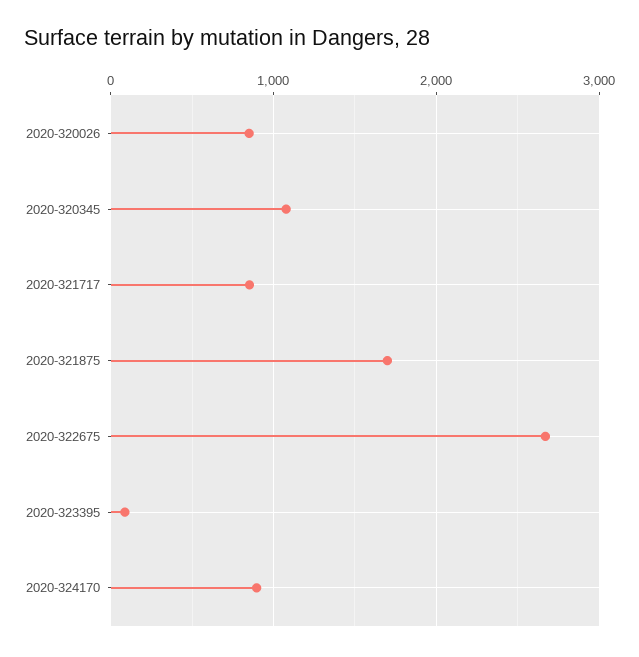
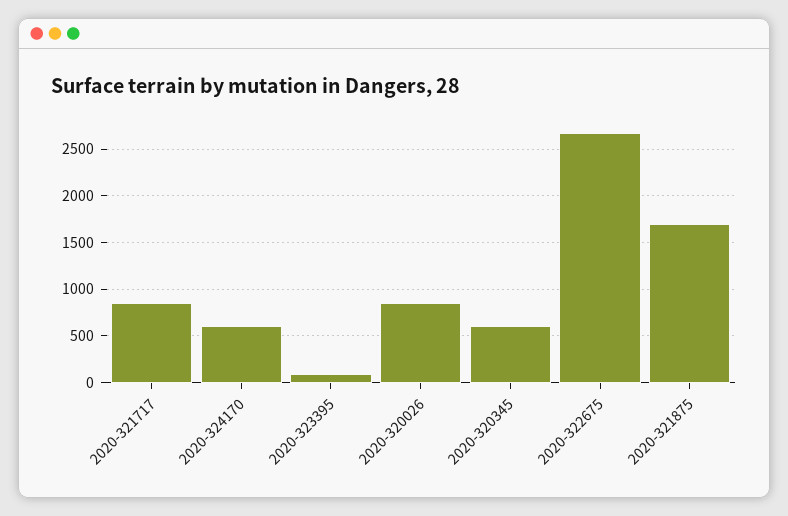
  {
    "2020-320026": 900,
-   "2020-320345": 1100,
+   "2020-320345": 600,
    "2020-321717": 900,
    "2020-321875": 1700,
    "2020-322675": 2700,
    "2020-323395": 100,
-   "2020-324170": 900
+   "2020-324170": 600
  }

